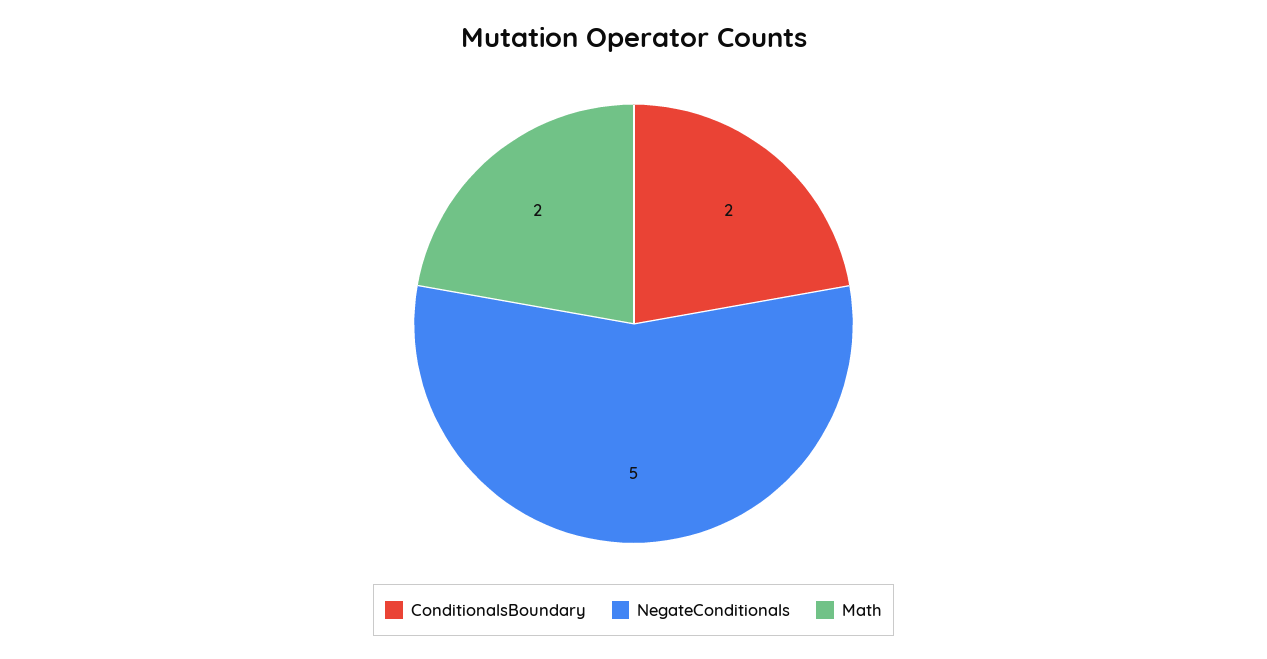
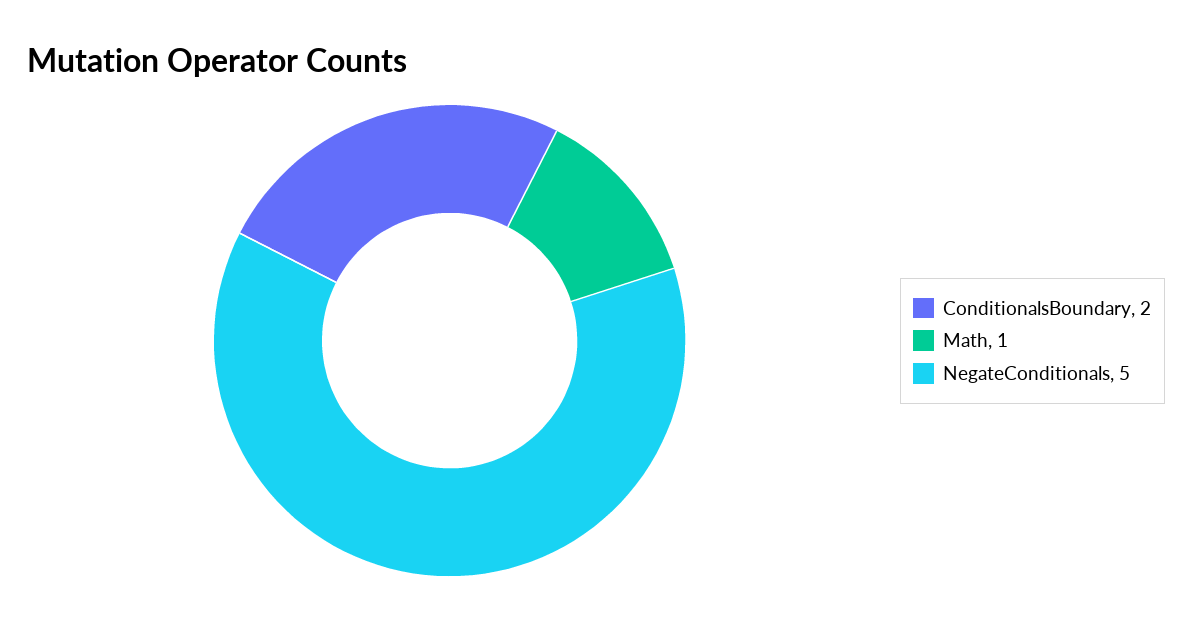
  {
    "ConditionalsBoundary": 2,
    "NegateConditionals": 5,
-   "Math": 2
+   "Math": 1
  }

